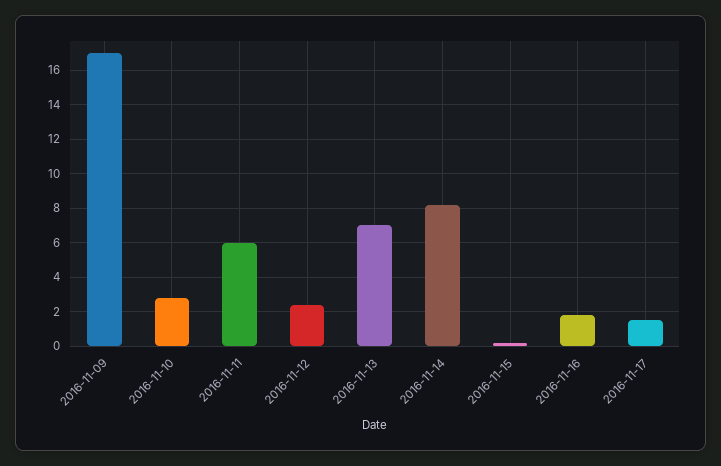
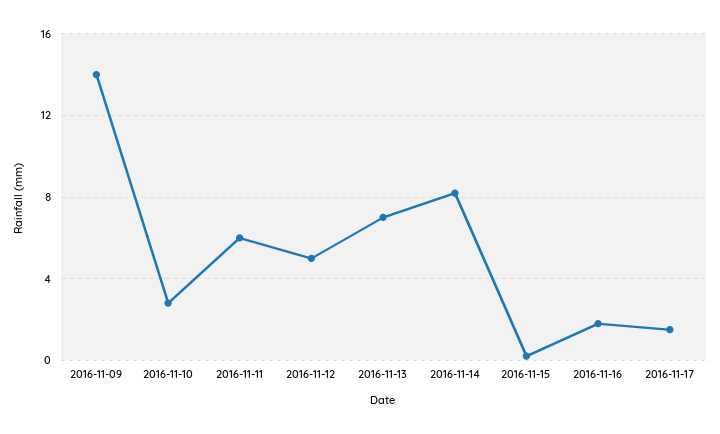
  {
-   "2016-11-09": 17,
+   "2016-11-09": 14,
    "2016-11-10": 3,
    "2016-11-11": 6,
-   "2016-11-12": 2.5,
+   "2016-11-12": 5,
    "2016-11-13": 7,
    "2016-11-14": 8,
    "2016-11-15": 0,
    "2016-11-16": 2,
    "2016-11-17": 1.5
  }

